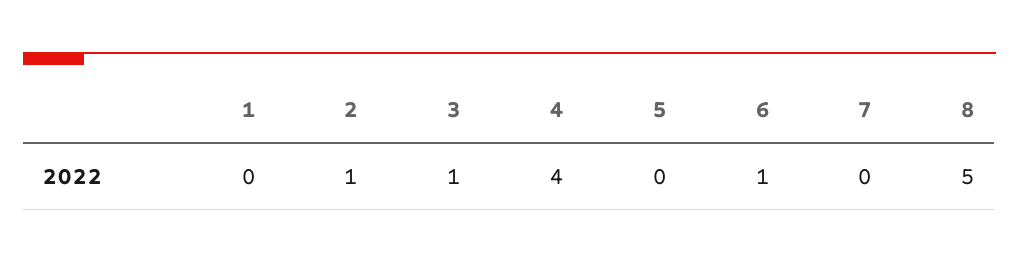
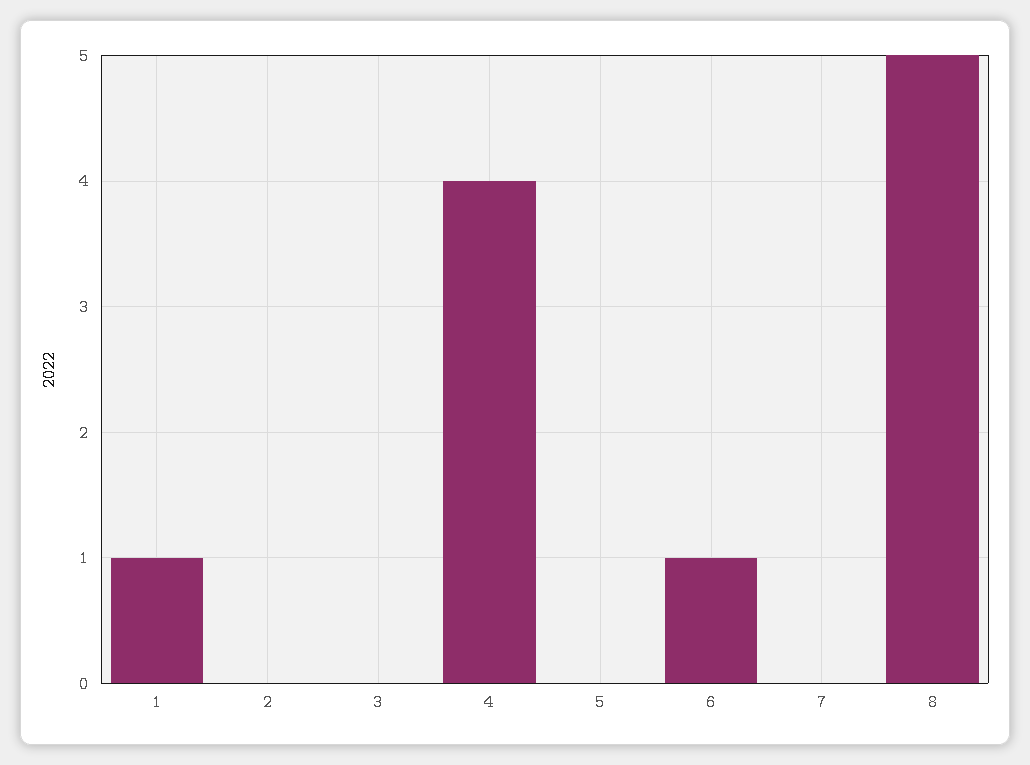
  {
-   "1": 0,
+   "1": 1,
-   "2": 1,
+   "2": 0,
-   "3": 1,
+   "3": 0,
    "4": 4,
    "5": 0,
    "6": 1,
    "7": 0,
    "8": 5
  }

